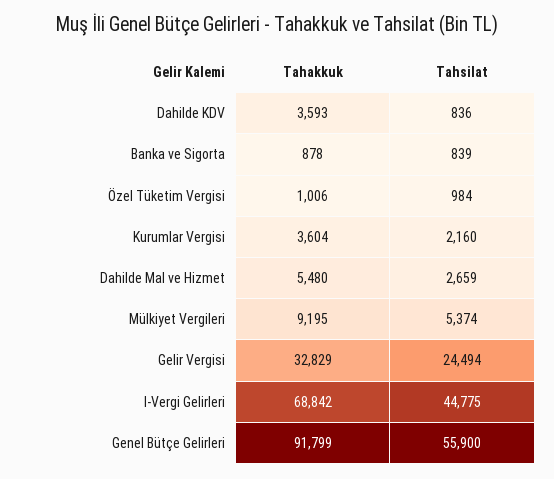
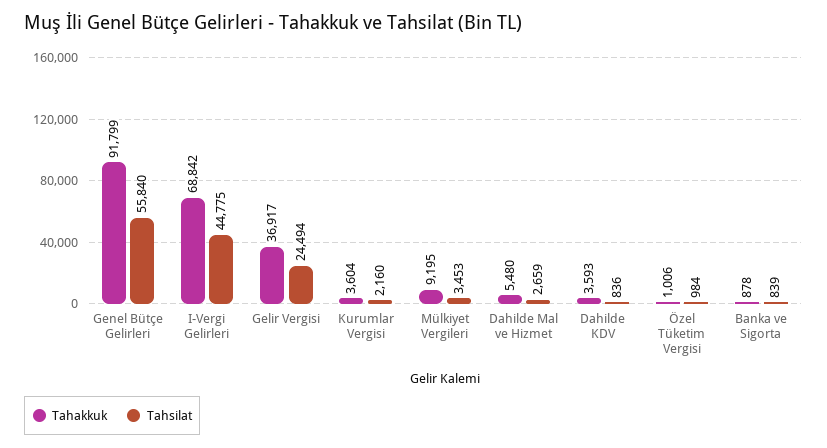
  {
    "Tahakkuk": {
      "Dahilde KDV": 3593,
      "Banka ve Sigorta": 878,
      "Özel Tüketim Vergisi": 1006,
      "Kurumlar Vergisi": 3604,
      "Dahilde Mal ve Hizmet": 5480,
      "Mülkiyet Vergileri": 9195,
-     "Gelir Vergisi": 32829,
+     "Gelir Vergisi": 36917,
      "I-Vergi Gelirleri": 68842,
      "Genel Bütçe Gelirleri": 91799
    },
    "Tahsilat": {
      "Dahilde KDV": 836,
      "Banka ve Sigorta": 839,
      "Özel Tüketim Vergisi": 984,
      "Kurumlar Vergisi": 2160,
      "Dahilde Mal ve Hizmet": 2659,
-     "Mülkiyet Vergileri": 5374,
+     "Mülkiyet Vergileri": 3453,
      "Gelir Vergisi": 24494,
      "I-Vergi Gelirleri": 44775,
-     "Genel Bütçe Gelirleri": 55900
+     "Genel Bütçe Gelirleri": 55840
    }
  }

